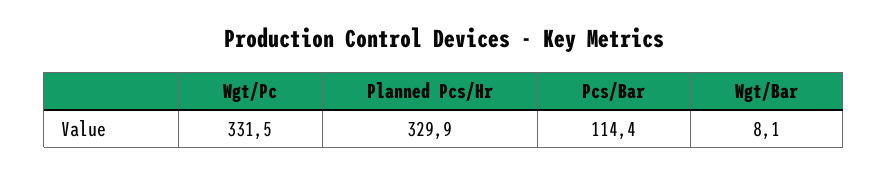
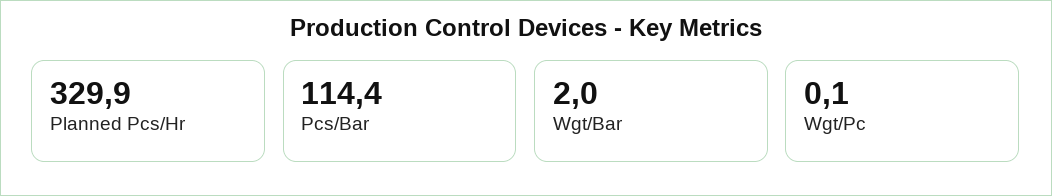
  {
-   "Wgt/Pc": 331.5,
+   "Wgt/Pc": 0.1,
    "Planned Pcs/Hr": 329.9,
    "Pcs/Bar": 114.4,
-   "Wgt/Bar": 8.1
+   "Wgt/Bar": 2
  }

